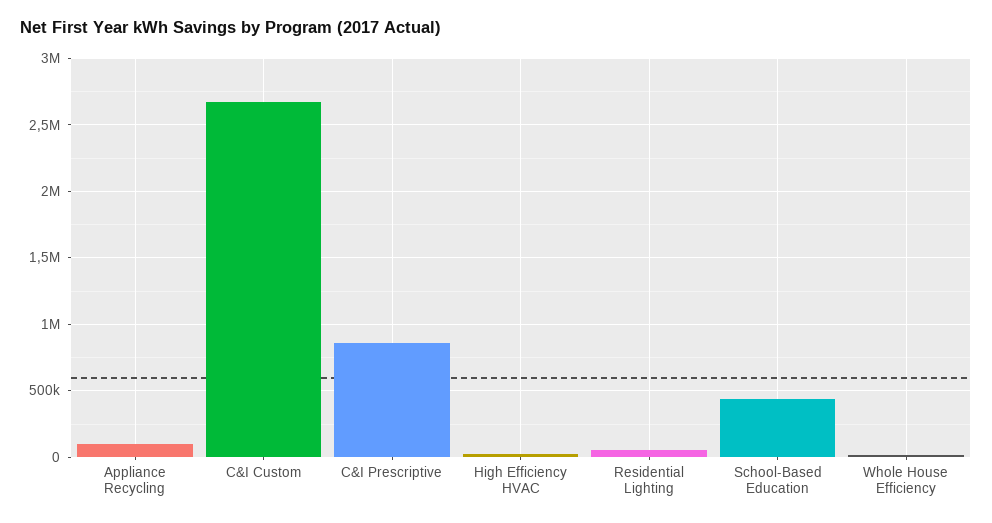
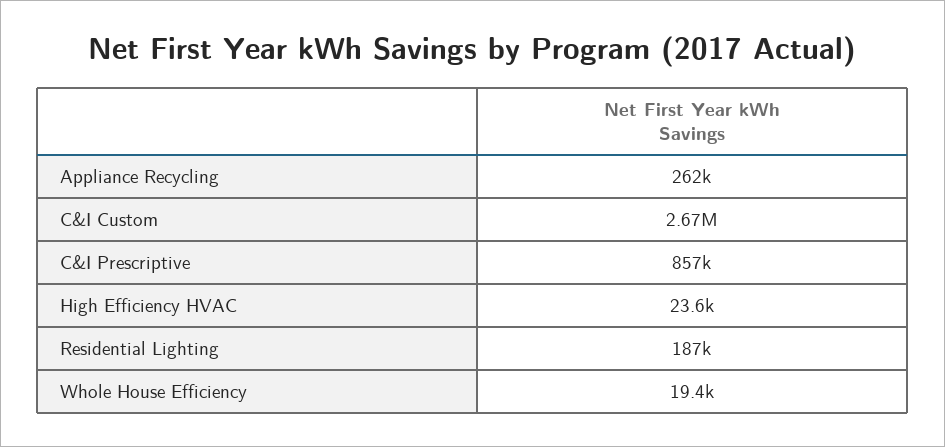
  {
-   "Appliance Recycling": 100000,
+   "Appliance Recycling": 262000,
    "C&I Custom": 2670000,
    "C&I Prescriptive": 857000,
    "High Efficiency HVAC": 23600,
-   "Residential Lighting": 50000,
+   "Residential Lighting": 187000,
-   "School-Based Education": 450000,
    "Whole House Efficiency": 19400
  }

